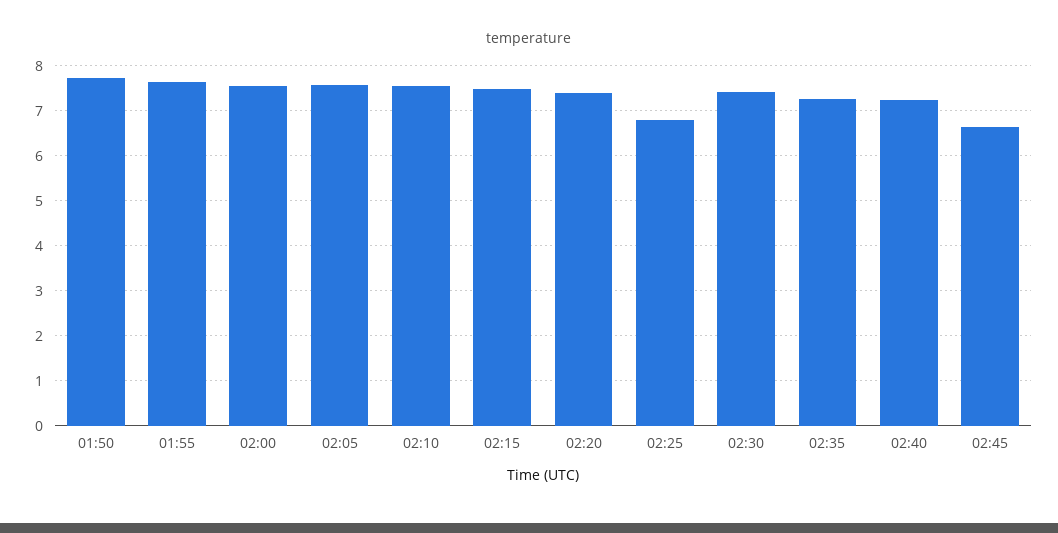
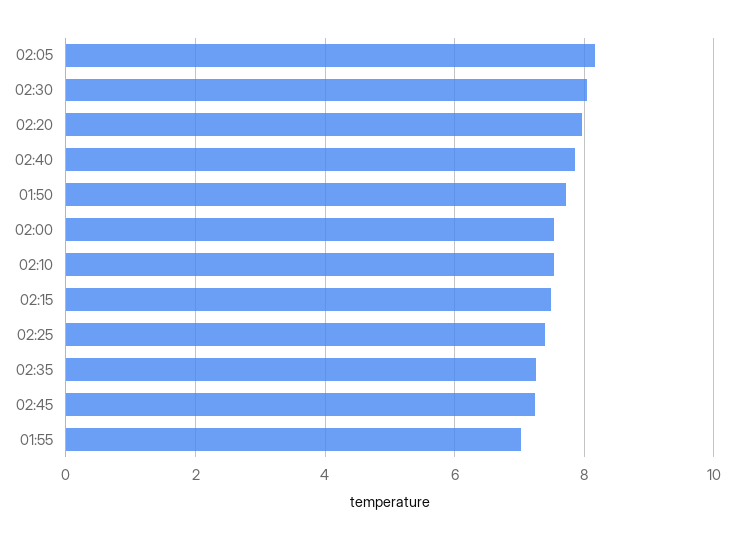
  {
    "01:50": 7.8,
-   "01:55": 7.6,
+   "01:55": 7,
    "02:00": 7.6,
-   "02:05": 7.6,
+   "02:05": 8.2,
    "02:10": 7.6,
    "02:15": 7.4,
-   "02:20": 7.4,
+   "02:20": 8,
-   "02:25": 6.8,
+   "02:25": 7.4,
-   "02:30": 7.4,
+   "02:30": 8,
    "02:35": 7.2,
-   "02:40": 7.2,
+   "02:40": 7.8,
-   "02:45": 6.6
+   "02:45": 7.2
  }

